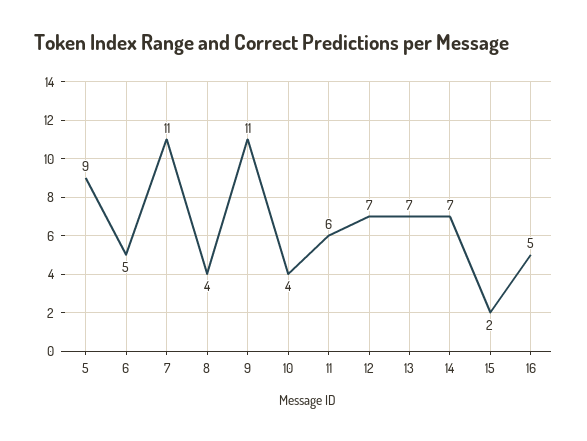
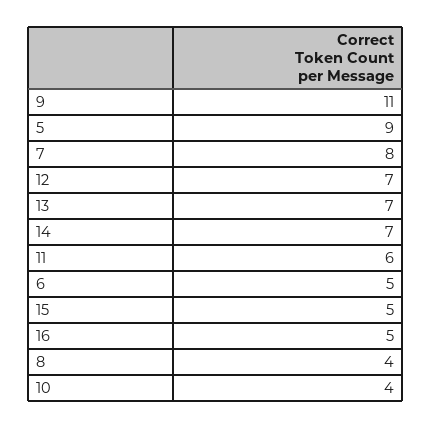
  {
    "5": 9,
    "6": 5,
-   "7": 11,
+   "7": 8,
    "8": 4,
    "9": 11,
    "10": 4,
    "11": 6,
    "12": 7,
    "13": 7,
    "14": 7,
-   "15": 2,
+   "15": 5,
    "16": 5
  }

